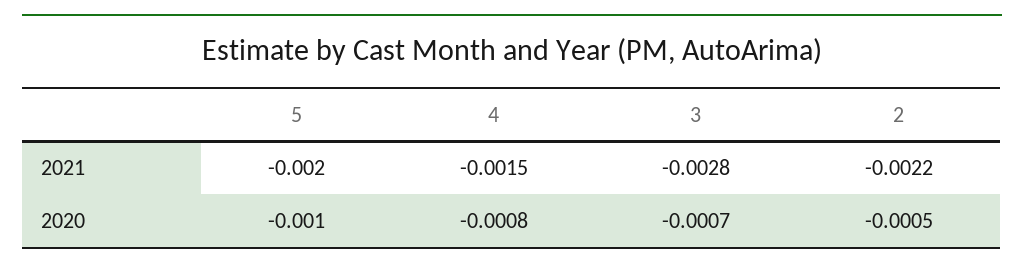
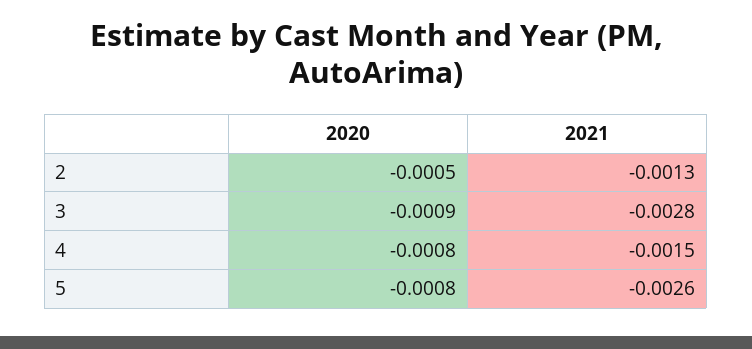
  {
    "5": {
-     "2021": -0.002,
+     "2021": -0.0026,
-     "2020": -0.001
+     "2020": -0.0008
    },
    "4": {
      "2021": -0.0015,
      "2020": -0.0008
    },
    "3": {
      "2021": -0.0028,
-     "2020": -0.0007
+     "2020": -0.0009
    },
    "2": {
-     "2021": -0.0022,
+     "2021": -0.0013,
      "2020": -0.0005
    }
  }

